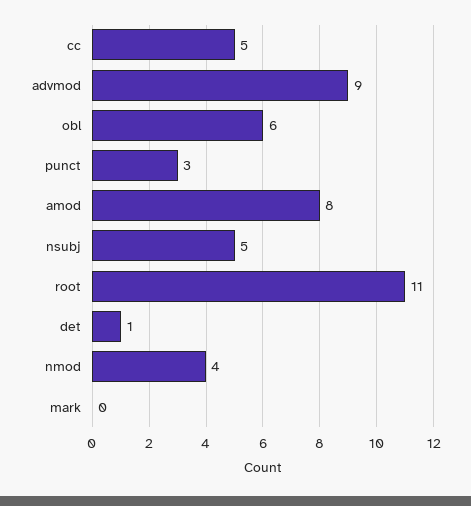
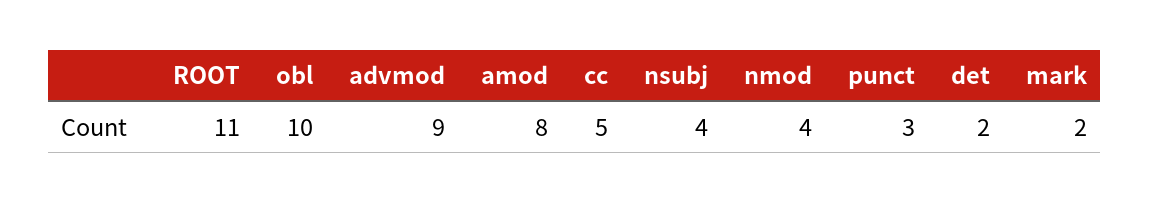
  {
    "cc": 5,
    "advmod": 9,
-   "obl": 6,
+   "obl": 10,
    "punct": 3,
    "amod": 8,
-   "nsubj": 5,
+   "nsubj": 4,
    "root": 11,
-   "det": 1,
+   "det": 2,
    "nmod": 4,
-   "mark": 0
+   "mark": 2
  }

